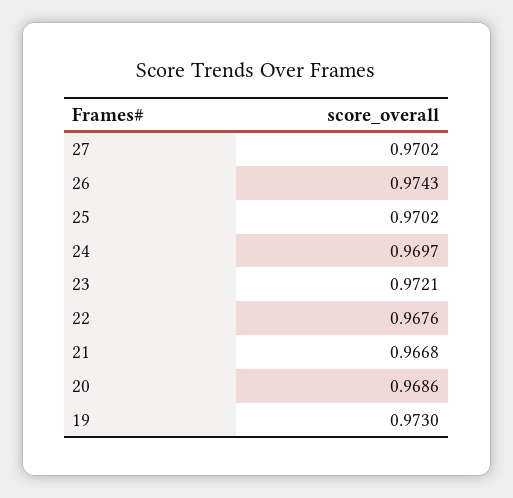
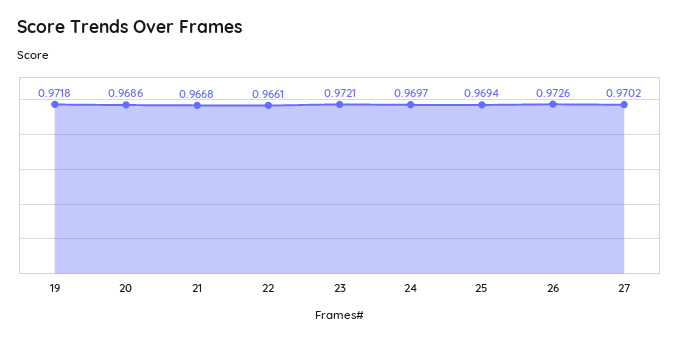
  {
    "27": 0.9702,
-   "26": 0.9743,
+   "26": 0.9726,
-   "25": 0.9702,
+   "25": 0.9694,
    "24": 0.9697,
    "23": 0.9721,
-   "22": 0.9676,
+   "22": 0.9661,
    "21": 0.9668,
    "20": 0.9686,
-   "19": 0.973
+   "19": 0.9718
  }

